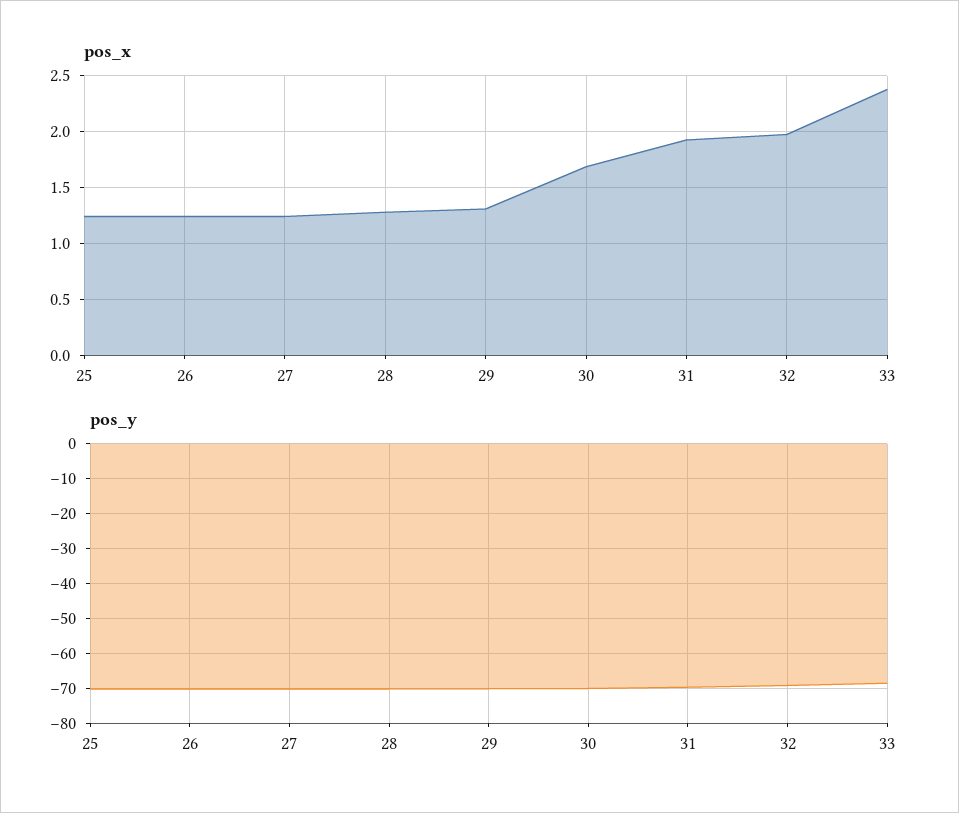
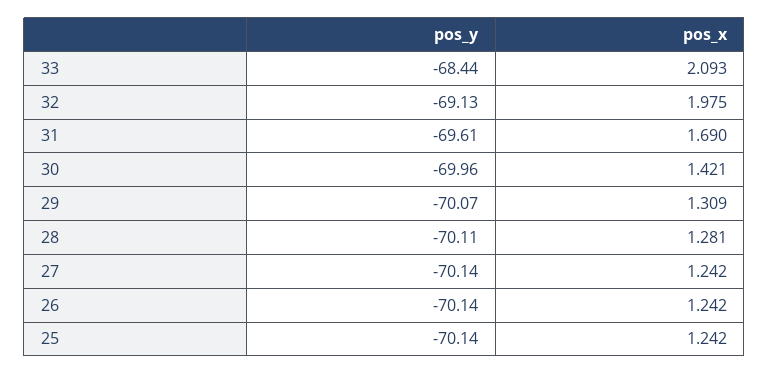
  {
    "pos_x": {
      "25": 1.242,
      "26": 1.242,
      "27": 1.242,
      "28": 1.281,
      "29": 1.309,
-     "30": 1.7,
+     "30": 1.421,
-     "31": 1.9,
+     "31": 1.69,
      "32": 1.975,
-     "33": 2.4
+     "33": 2.093
    },
    "pos_y": {
      "25": -70.14,
      "26": -70.14,
      "27": -70.14,
      "28": -70.11,
      "29": -70.07,
      "30": -69.96,
      "31": -69.61,
      "32": -69.13,
      "33": -68.44
    }
  }

